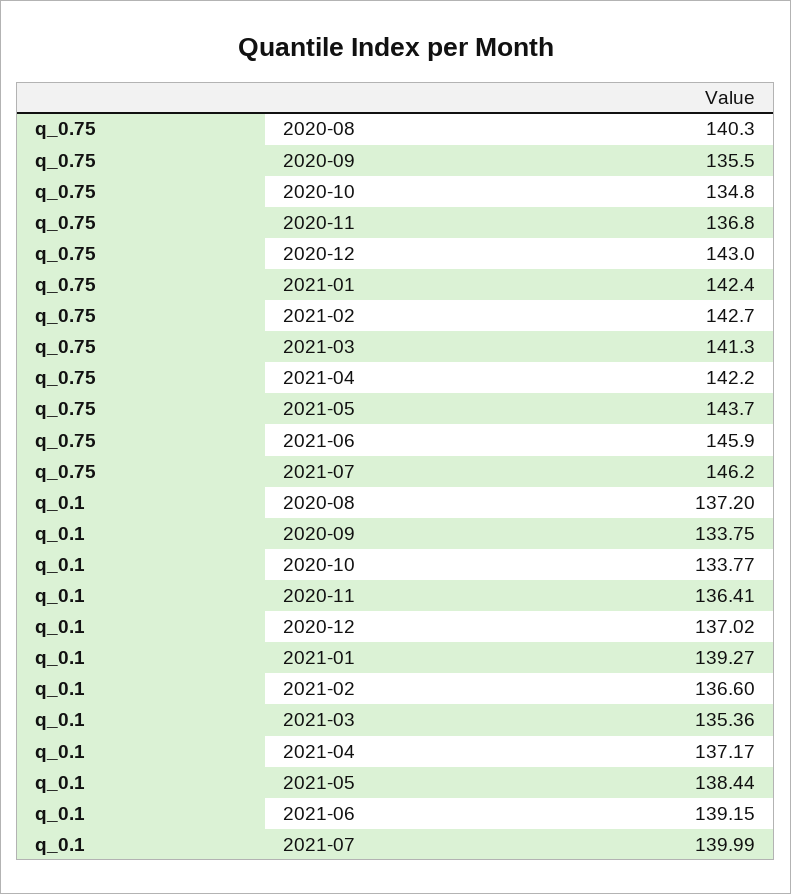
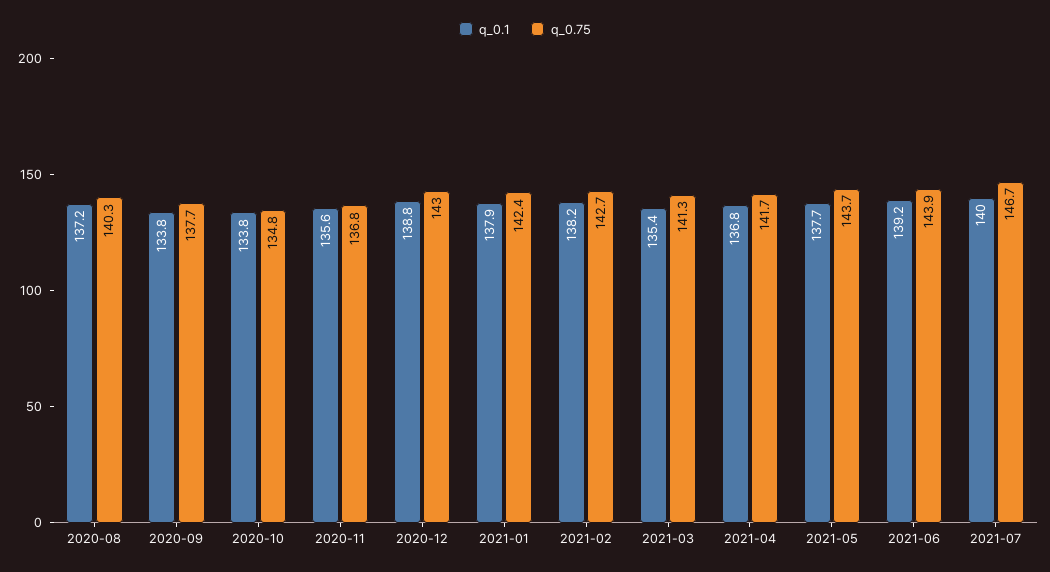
  {
    "q_0.75": {
      "2020-08": 140.3,
-     "2020-09": 135.5,
+     "2020-09": 137.7,
      "2020-10": 134.8,
      "2020-11": 136.8,
      "2020-12": 143,
      "2021-01": 142.4,
      "2021-02": 142.7,
      "2021-03": 141.3,
-     "2021-04": 142.2,
+     "2021-04": 141.7,
      "2021-05": 143.7,
-     "2021-06": 145.9,
+     "2021-06": 143.9,
-     "2021-07": 146.2
+     "2021-07": 146.7
    },
    "q_0.1": {
      "2020-08": 137.2,
      "2020-09": 133.75,
      "2020-10": 133.77,
-     "2020-11": 136.41,
+     "2020-11": 135.6,
-     "2020-12": 137.02,
+     "2020-12": 138.8,
-     "2021-01": 139.27,
+     "2021-01": 137.9,
-     "2021-02": 136.6,
+     "2021-02": 138.2,
      "2021-03": 135.36,
-     "2021-04": 137.17,
+     "2021-04": 136.8,
-     "2021-05": 138.44,
+     "2021-05": 137.7,
      "2021-06": 139.15,
      "2021-07": 139.99
    }
  }

